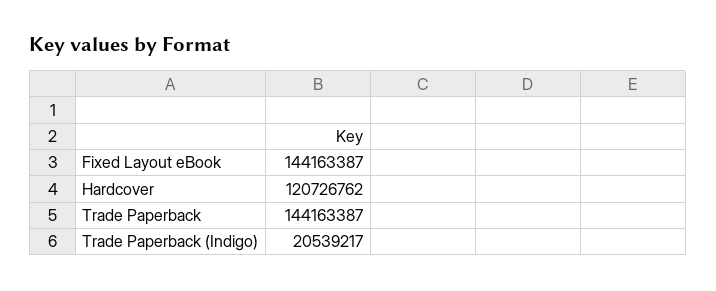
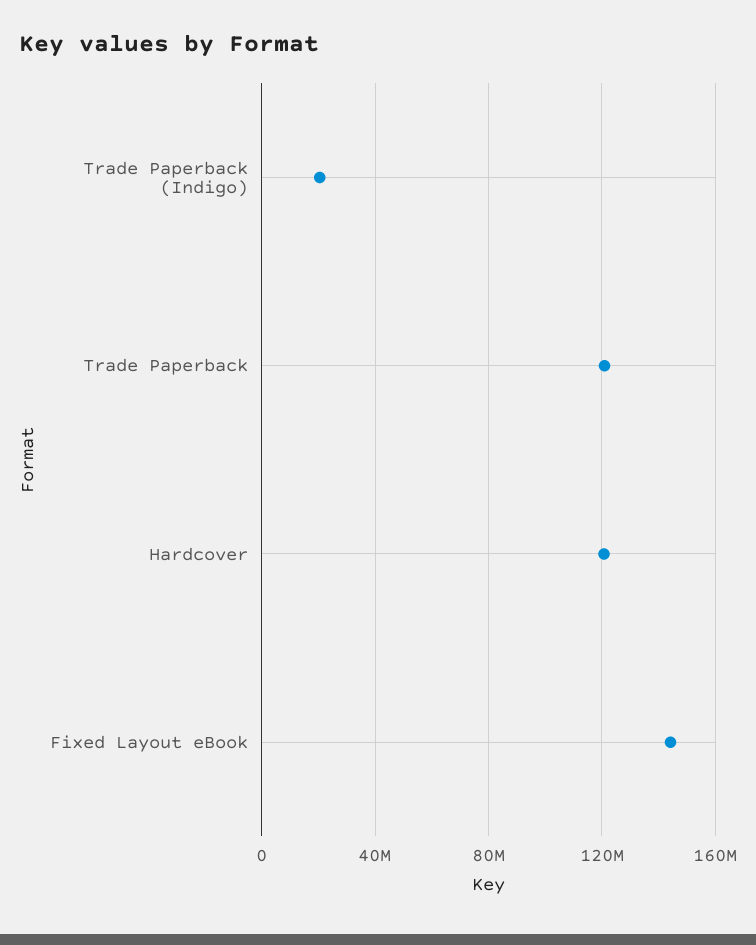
  {
    "Fixed Layout eBook": 144163387,
    "Hardcover": 120726762,
-   "Trade Paperback": 144163387,
+   "Trade Paperback": 120000000,
    "Trade Paperback (Indigo)": 20539217
  }

